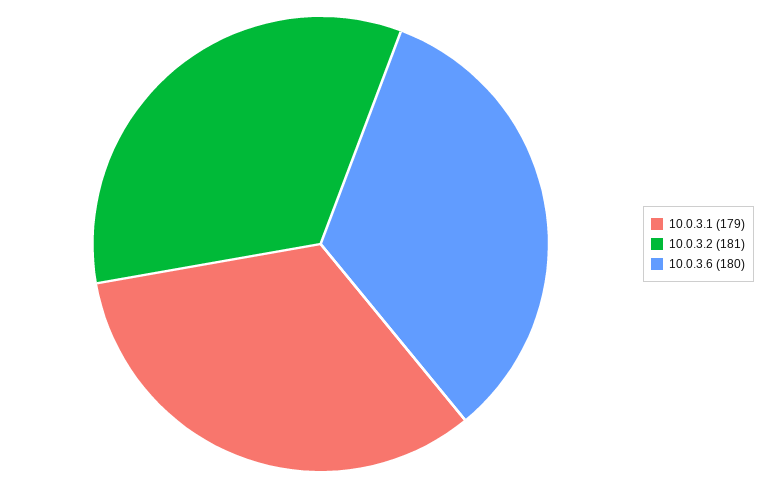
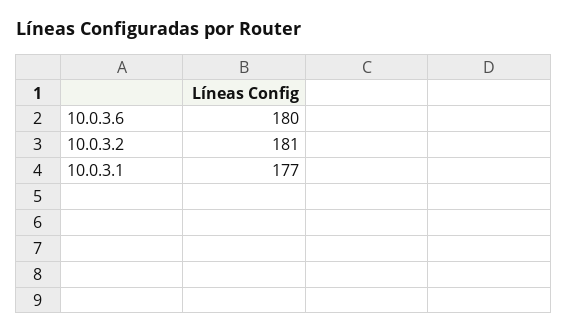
  {
-   "10.0.3.1": 179,
+   "10.0.3.1": 177,
    "10.0.3.2": 181,
    "10.0.3.6": 180
  }

